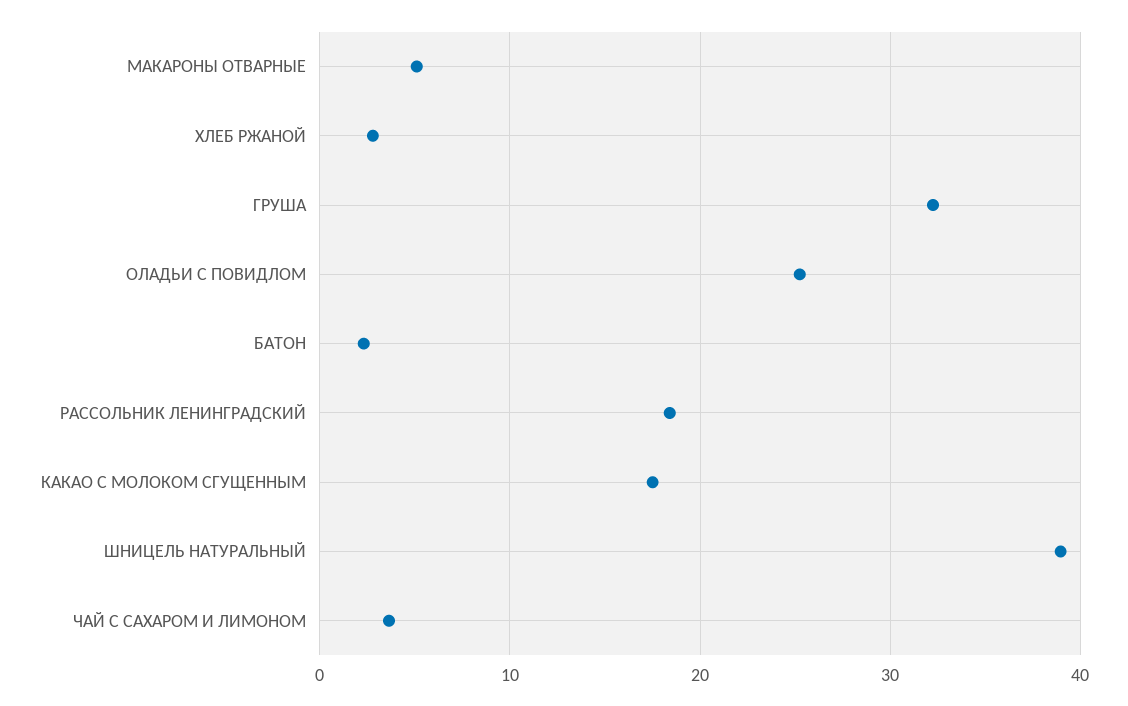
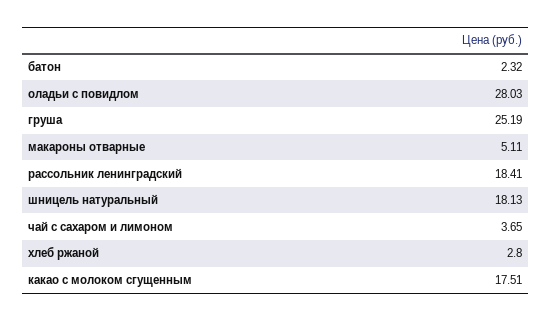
  {
    "МАКАРОНЫ ОТВАРНЫЕ": 5.11,
    "ХЛЕБ РЖАНОЙ": 2.8,
-   "ГРУША": 32,
+   "ГРУША": 25.19,
-   "ОЛАДЬИ С ПОВИДЛОМ": 25,
+   "ОЛАДЬИ С ПОВИДЛОМ": 28.03,
    "БАТОН": 2.32,
    "РАССОЛЬНИК ЛЕНИНГРАДСКИЙ": 18.41,
    "КАКАО С МОЛОКОМ СГУЩЕННЫМ": 17.51,
-   "ШНИЦЕЛЬ НАТУРАЛЬНЫЙ": 39,
+   "ШНИЦЕЛЬ НАТУРАЛЬНЫЙ": 18.13,
    "ЧАЙ С САХАРОМ И ЛИМОНОМ": 3.65
  }

